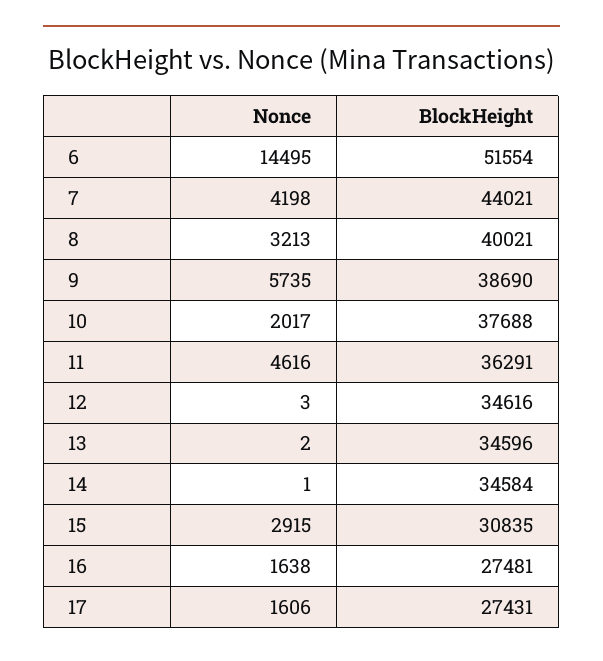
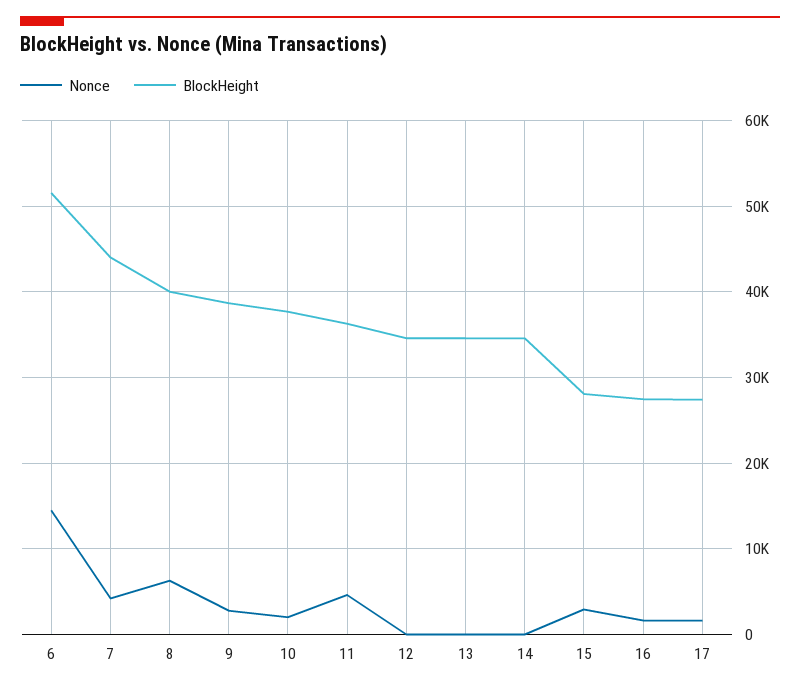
  {
    "Nonce": {
      "6": 14495,
      "7": 4198,
-     "8": 3213,
+     "8": 6000,
-     "9": 5735,
+     "9": 3000,
      "10": 2017,
      "11": 4616,
      "12": 3,
      "13": 2,
      "14": 1,
      "15": 2915,
      "16": 1638,
      "17": 1606
    },
    "BlockHeight": {
      "6": 51554,
      "7": 44021,
      "8": 40021,
      "9": 38690,
      "10": 37688,
      "11": 36291,
      "12": 34616,
      "13": 34596,
      "14": 34584,
-     "15": 30835,
+     "15": 28000,
      "16": 27481,
      "17": 27431
    }
  }

